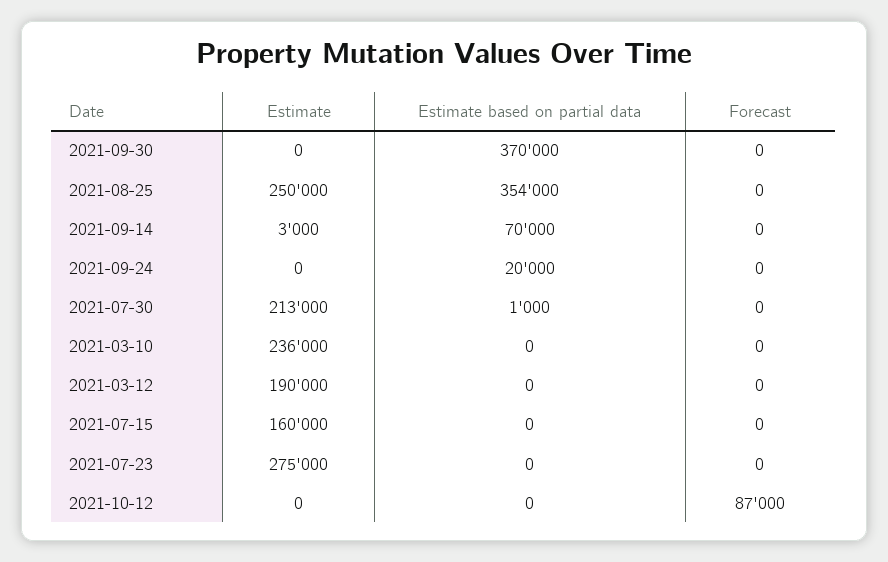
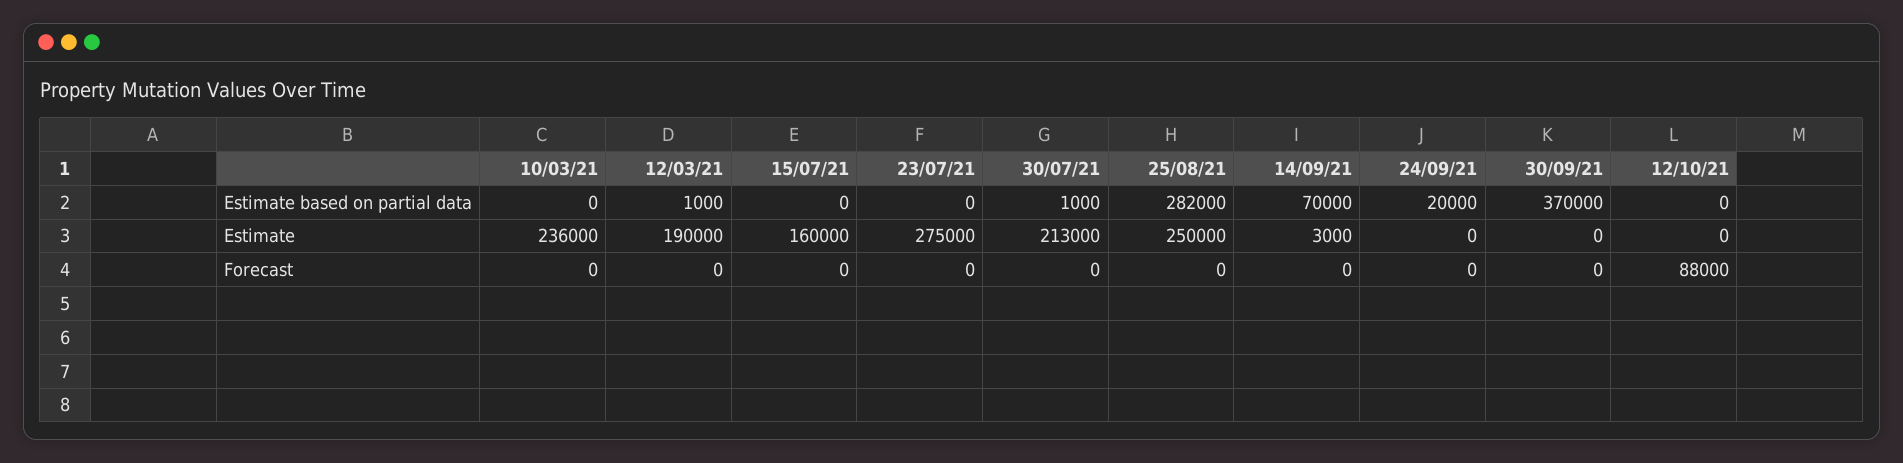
  {
    "Estimate": {
      "2021-09-30": 0,
      "2021-08-25": 250000,
      "2021-09-14": 3000,
      "2021-09-24": 0,
      "2021-07-30": 213000,
      "2021-03-10": 236000,
      "2021-03-12": 190000,
      "2021-07-15": 160000,
      "2021-07-23": 275000,
      "2021-10-12": 0
    },
    "Estimate based on partial data": {
      "2021-09-30": 370000,
-     "2021-08-25": 354000,
+     "2021-08-25": 282000,
      "2021-09-14": 70000,
      "2021-09-24": 20000,
      "2021-07-30": 1000,
      "2021-03-10": 0,
-     "2021-03-12": 0,
+     "2021-03-12": 1000,
      "2021-07-15": 0,
      "2021-07-23": 0,
      "2021-10-12": 0
    },
    "Forecast": {
      "2021-09-30": 0,
      "2021-08-25": 0,
      "2021-09-14": 0,
      "2021-09-24": 0,
      "2021-07-30": 0,
      "2021-03-10": 0,
      "2021-03-12": 0,
      "2021-07-15": 0,
      "2021-07-23": 0,
-     "2021-10-12": 87000
+     "2021-10-12": 88000
    }
  }

